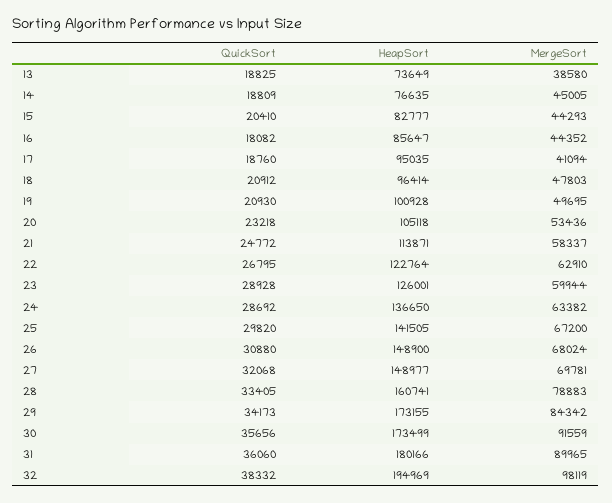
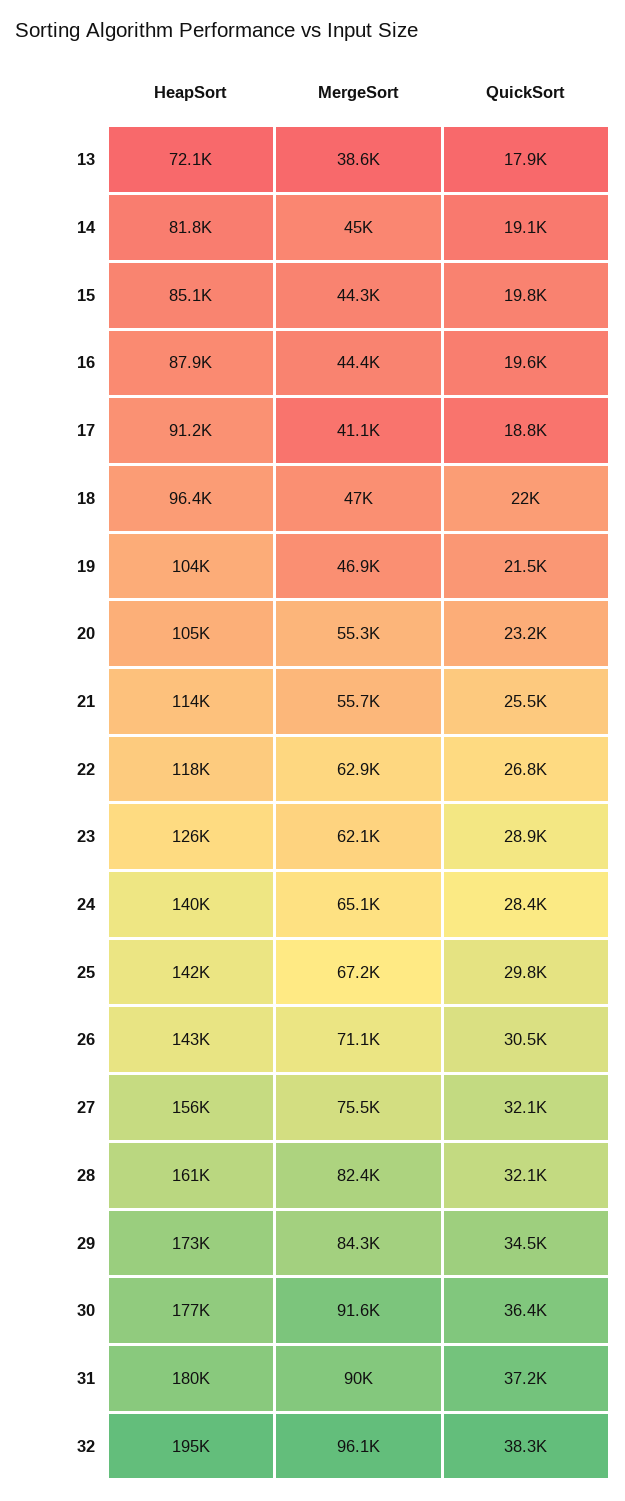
  {
    "QuickSort": {
-     "13": 18825,
+     "13": 17900,
-     "14": 18809,
+     "14": 19100,
-     "15": 20410,
+     "15": 19800,
-     "16": 18082,
+     "16": 19600,
      "17": 18760,
-     "18": 20912,
+     "18": 22000,
-     "19": 20930,
+     "19": 21500,
      "20": 23218,
-     "21": 24772,
+     "21": 25500,
      "22": 26795,
      "23": 28928,
-     "24": 28692,
+     "24": 28400,
      "25": 29820,
-     "26": 30880,
+     "26": 30500,
      "27": 32068,
-     "28": 33405,
+     "28": 32100,
-     "29": 34173,
+     "29": 34500,
-     "30": 35656,
+     "30": 36400,
-     "31": 36060,
+     "31": 37200,
      "32": 38332
    },
    "HeapSort": {
-     "13": 73649,
+     "13": 72100,
-     "14": 76635,
+     "14": 81800,
-     "15": 82777,
+     "15": 85100,
-     "16": 85647,
+     "16": 87900,
-     "17": 95035,
+     "17": 91200,
      "18": 96414,
-     "19": 100928,
+     "19": 104000,
      "20": 105118,
      "21": 113871,
-     "22": 122764,
+     "22": 118000,
      "23": 126001,
-     "24": 136650,
+     "24": 140000,
      "25": 141505,
-     "26": 148900,
+     "26": 143000,
-     "27": 148977,
+     "27": 156000,
      "28": 160741,
      "29": 173155,
-     "30": 173499,
+     "30": 177000,
      "31": 180166,
      "32": 194969
    },
    "MergeSort": {
      "13": 38580,
      "14": 45005,
      "15": 44293,
      "16": 44352,
      "17": 41094,
-     "18": 47803,
+     "18": 47000,
-     "19": 49695,
+     "19": 46900,
-     "20": 53436,
+     "20": 55300,
-     "21": 58337,
+     "21": 55700,
      "22": 62910,
-     "23": 59944,
+     "23": 62100,
-     "24": 63382,
+     "24": 65100,
      "25": 67200,
-     "26": 68024,
+     "26": 71100,
-     "27": 69781,
+     "27": 75500,
-     "28": 78883,
+     "28": 82400,
      "29": 84342,
      "30": 91559,
      "31": 89965,
-     "32": 98119
+     "32": 96100
    }
  }

